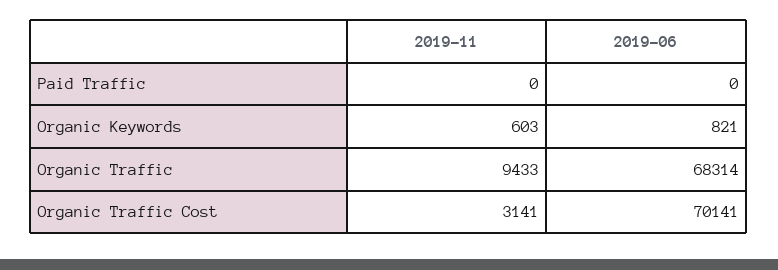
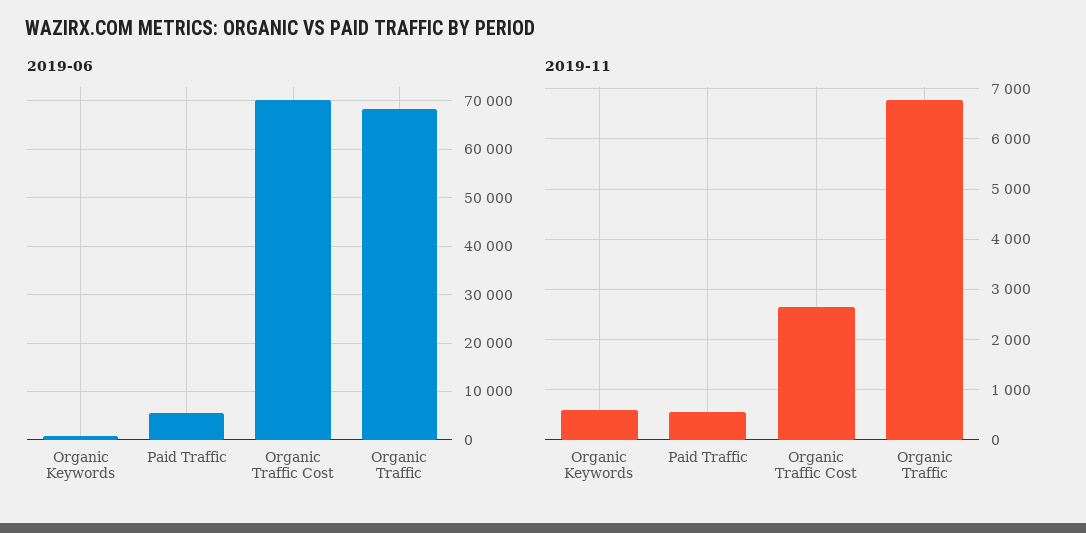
  {
    "2019-11": {
-     "Paid Traffic": 0,
+     "Paid Traffic": 600,
      "Organic Keywords": 603,
-     "Organic Traffic": 9433,
+     "Organic Traffic": 6800,
-     "Organic Traffic Cost": 3141
+     "Organic Traffic Cost": 2600
    },
    "2019-06": {
-     "Paid Traffic": 0,
+     "Paid Traffic": 6000,
      "Organic Keywords": 821,
      "Organic Traffic": 68314,
      "Organic Traffic Cost": 70141
    }
  }

